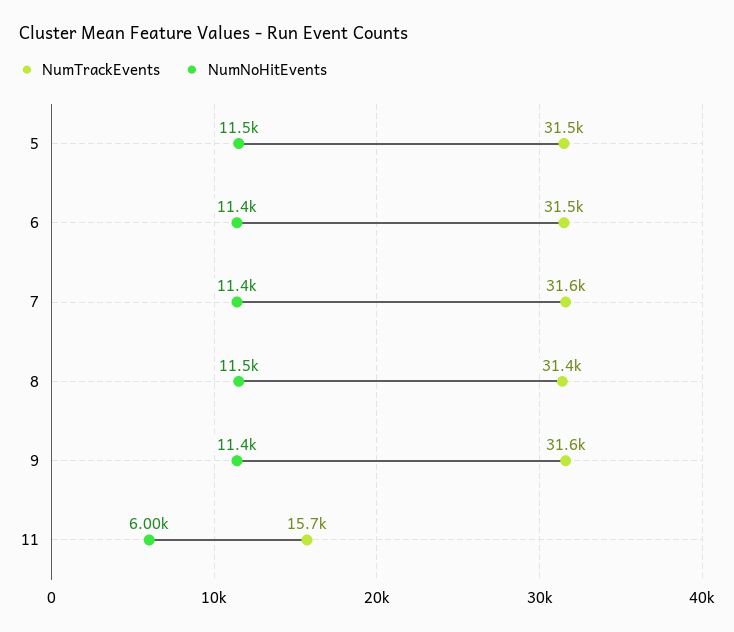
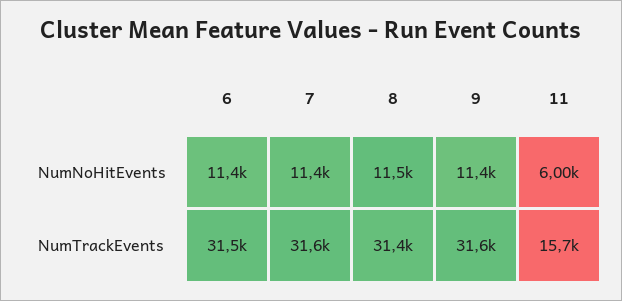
  {
    "NumTrackEvents": {
-     "5": 31500,
      "6": 31500,
      "7": 31600,
      "8": 31400,
      "9": 31600,
      "11": 15700
    },
    "NumNoHitEvents": {
-     "5": 11500,
      "6": 11400,
      "7": 11400,
      "8": 11500,
      "9": 11400,
      "11": 6000
    }
  }

